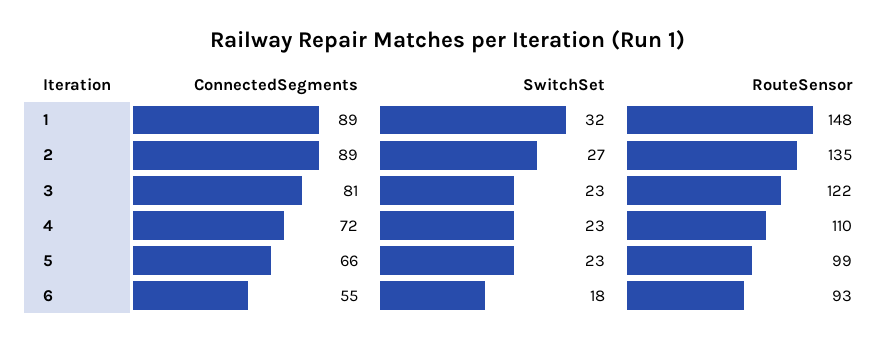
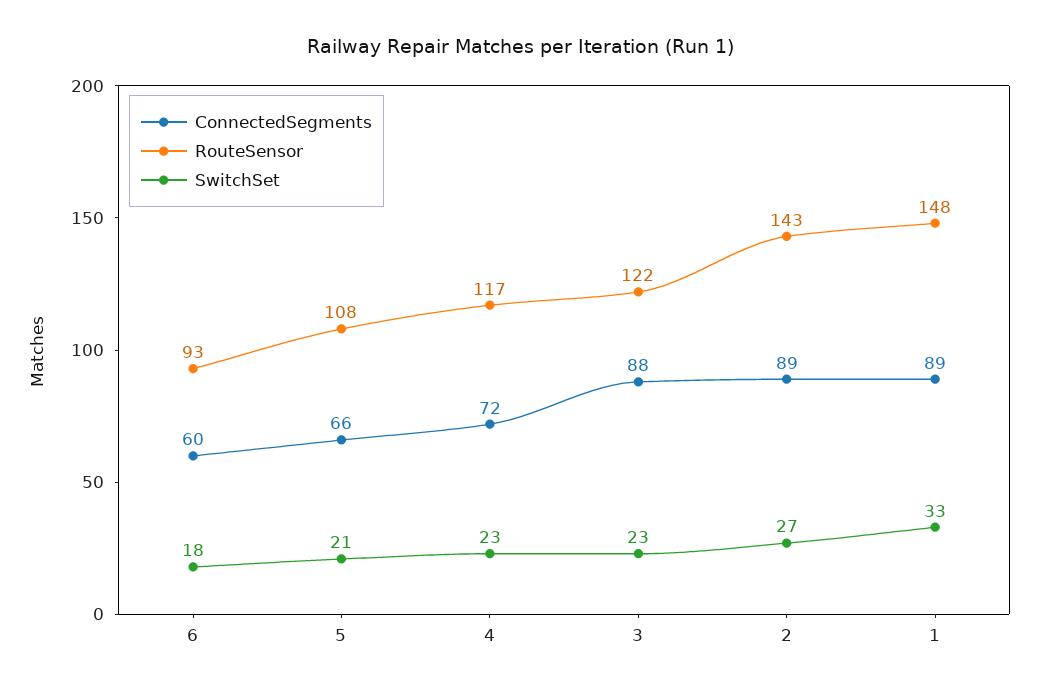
  {
    "ConnectedSegments": {
      "1": 89,
      "2": 89,
-     "3": 81,
+     "3": 88,
      "4": 72,
      "5": 66,
-     "6": 55
+     "6": 60
    },
    "SwitchSet": {
-     "1": 32,
+     "1": 33,
      "2": 27,
      "3": 23,
      "4": 23,
-     "5": 23,
+     "5": 21,
      "6": 18
    },
    "RouteSensor": {
      "1": 148,
-     "2": 135,
+     "2": 143,
      "3": 122,
-     "4": 110,
+     "4": 117,
-     "5": 99,
+     "5": 108,
      "6": 93
    }
  }

